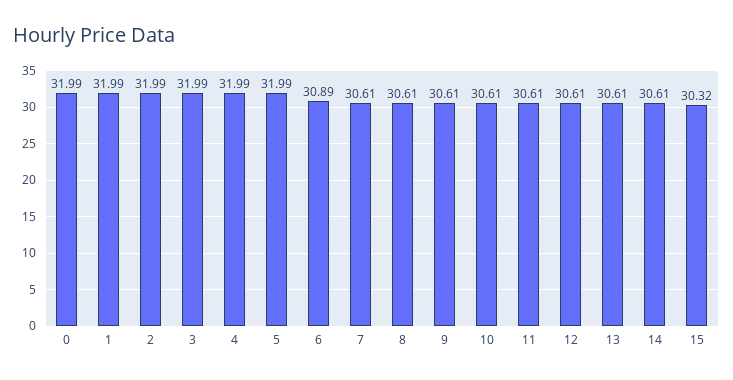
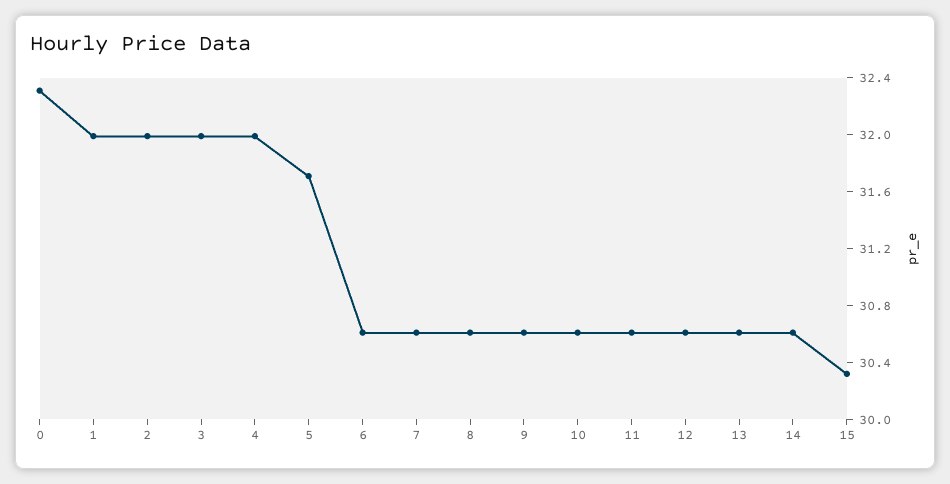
  {
-   "0": 31.99,
+   "0": 32.3,
    "1": 31.99,
    "2": 31.99,
    "3": 31.99,
    "4": 31.99,
-   "5": 31.99,
+   "5": 31.7,
-   "6": 30.89,
+   "6": 30.6,
    "7": 30.61,
    "8": 30.61,
    "9": 30.61,
    "10": 30.61,
    "11": 30.61,
    "12": 30.61,
    "13": 30.61,
    "14": 30.61,
    "15": 30.32
  }

